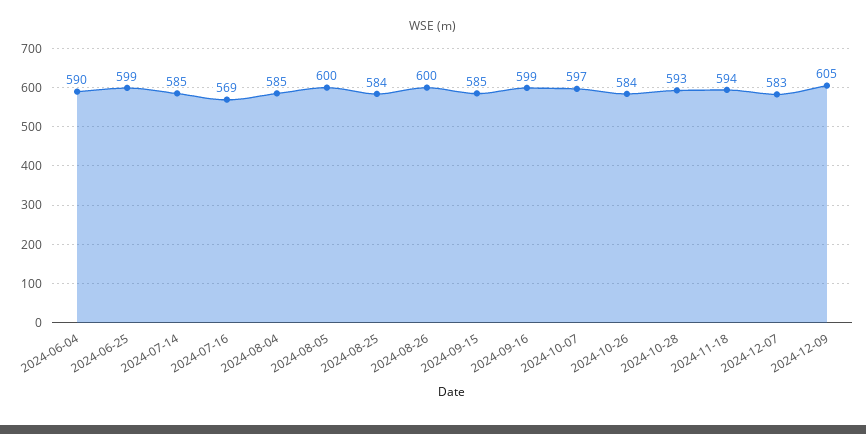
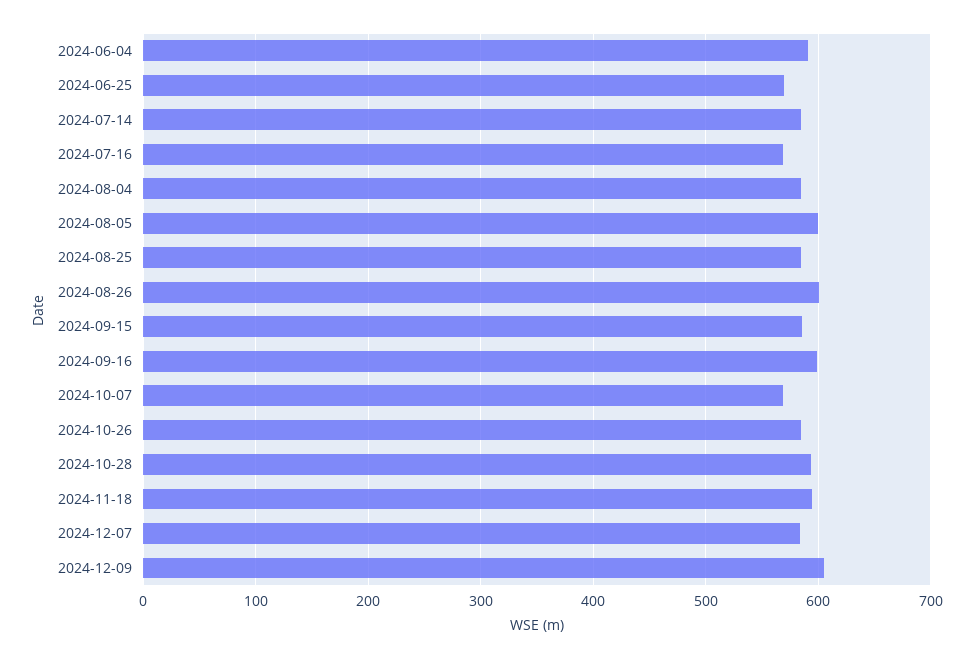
  {
    "2024-06-04": 590,
-   "2024-06-25": 599,
+   "2024-06-25": 570,
    "2024-07-14": 585,
    "2024-07-16": 569,
    "2024-08-04": 585,
    "2024-08-05": 600,
    "2024-08-25": 584,
    "2024-08-26": 600,
    "2024-09-15": 585,
    "2024-09-16": 599,
-   "2024-10-07": 597,
+   "2024-10-07": 570,
    "2024-10-26": 584,
    "2024-10-28": 593,
    "2024-11-18": 594,
    "2024-12-07": 583,
    "2024-12-09": 605
  }

